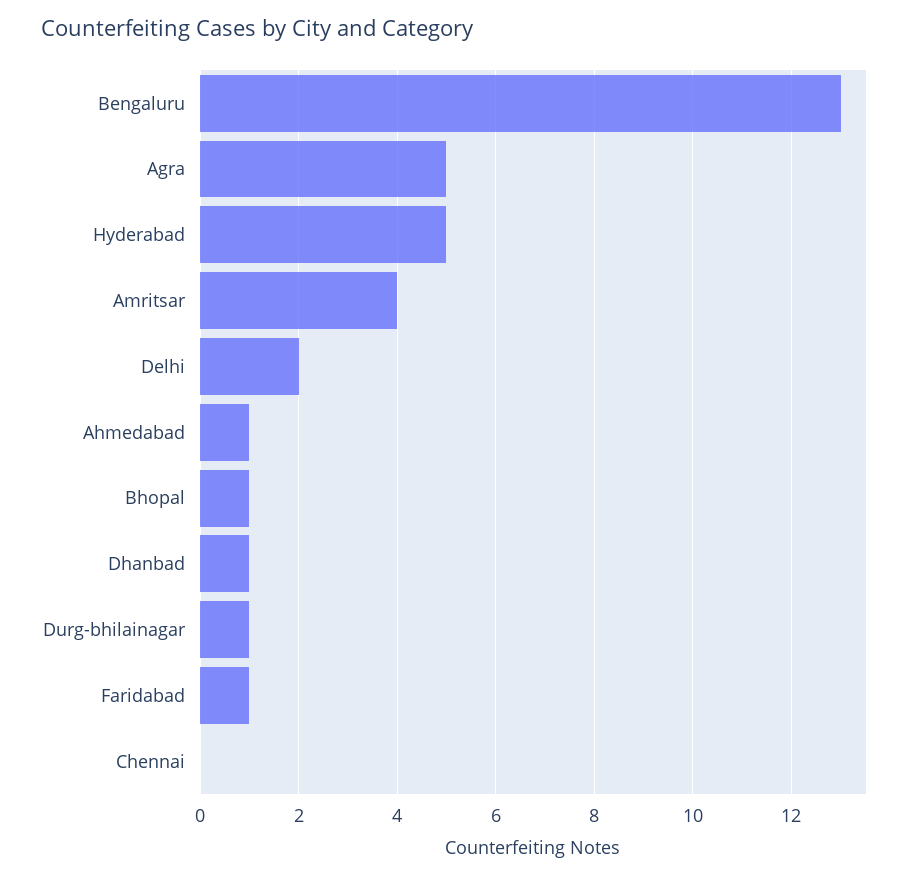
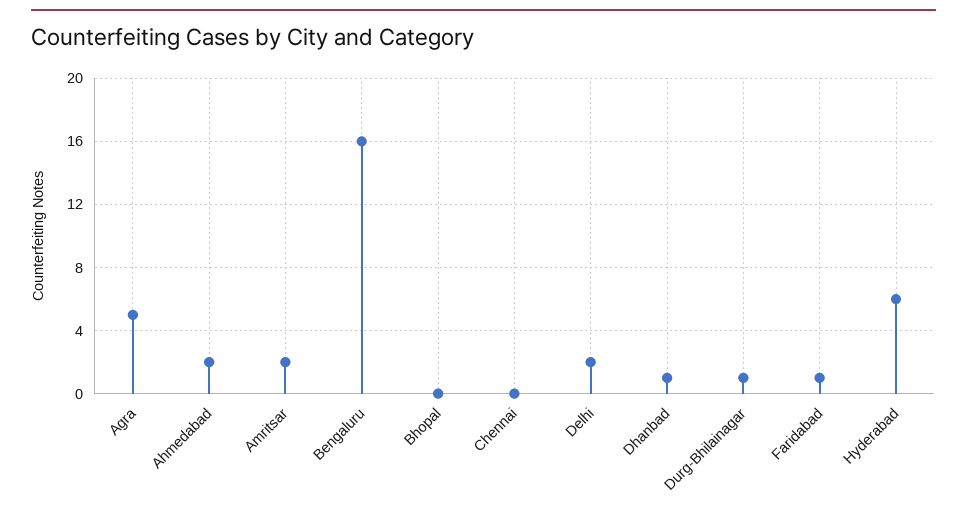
  {
-   "Bengaluru": 13,
+   "Bengaluru": 16,
    "Agra": 5,
-   "Hyderabad": 5,
+   "Hyderabad": 6,
-   "Amritsar": 4,
+   "Amritsar": 2,
    "Delhi": 2,
-   "Ahmedabad": 1,
+   "Ahmedabad": 2,
-   "Bhopal": 1,
+   "Bhopal": 0,
    "Dhanbad": 1,
    "Durg-bhilainagar": 1,
    "Faridabad": 1,
    "Chennai": 0
  }

